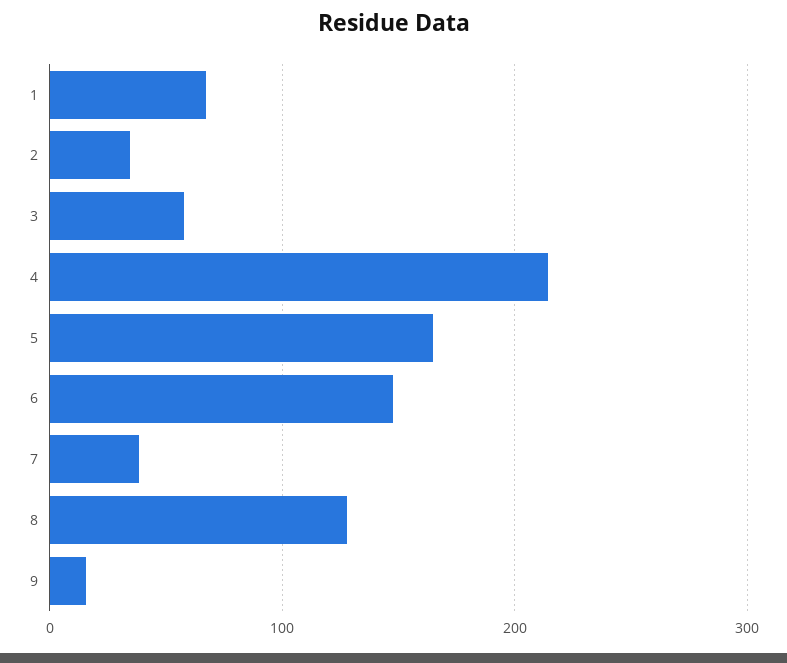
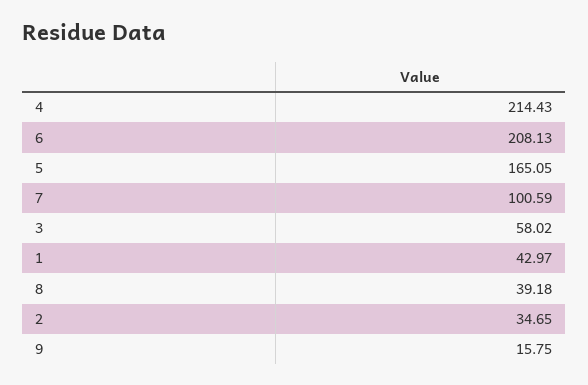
  {
-   "1": 70,
+   "1": 42.97,
    "2": 34.65,
    "3": 58.02,
    "4": 214.43,
    "5": 165.05,
-   "6": 150,
+   "6": 208.13,
-   "7": 40,
+   "7": 100.59,
-   "8": 130,
+   "8": 39.18,
    "9": 15.75
  }

